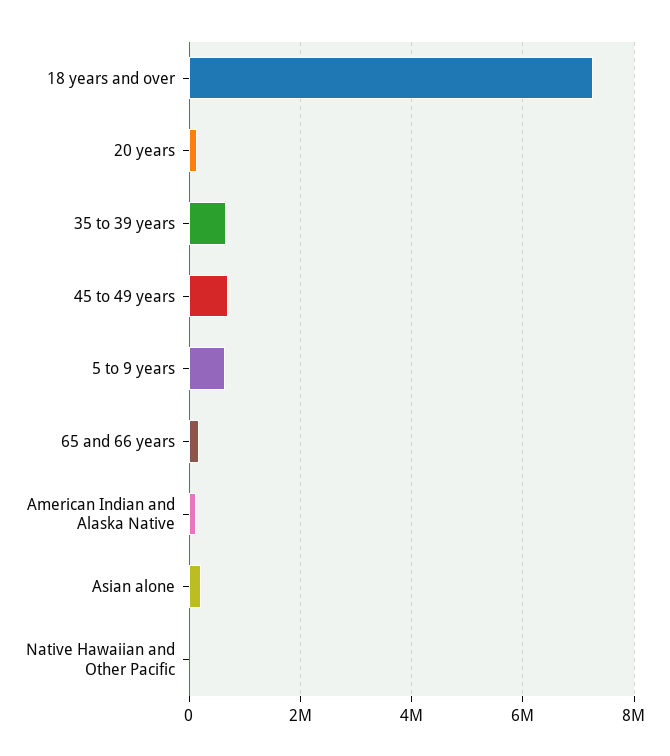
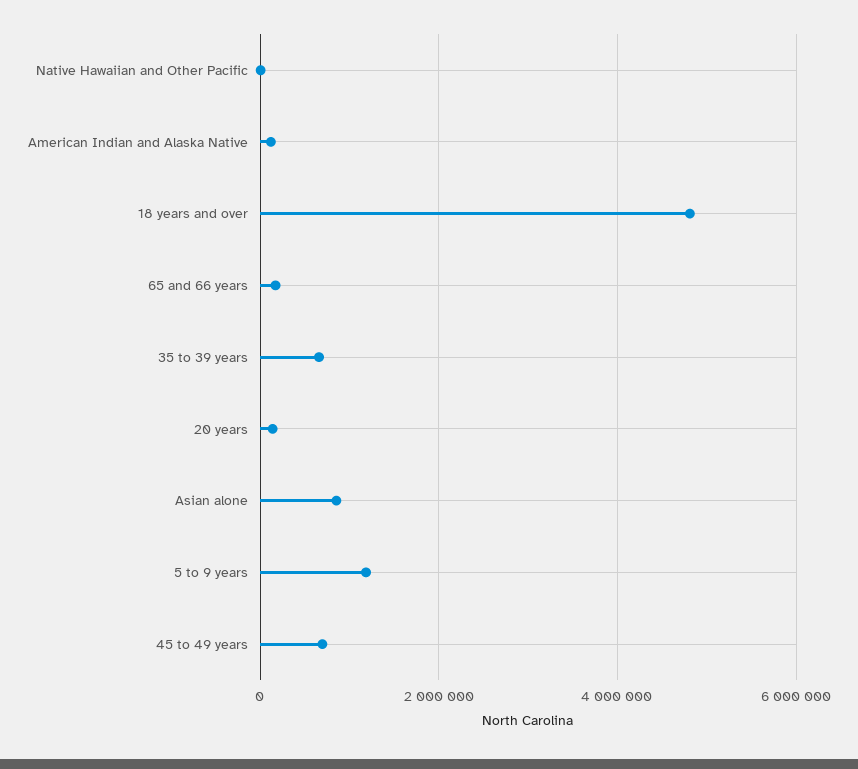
  {
-   "18 years and over": 7200000,
+   "18 years and over": 4800000,
    "20 years": 200000,
    "35 to 39 years": 600000,
    "45 to 49 years": 600000,
-   "5 to 9 years": 600000,
+   "5 to 9 years": 1200000,
    "65 and 66 years": 200000,
    "American Indian and Alaska Native": 200000,
-   "Asian alone": 200000,
+   "Asian alone": 800000,
    "Native Hawaiian and Other Pacific": 0
  }

